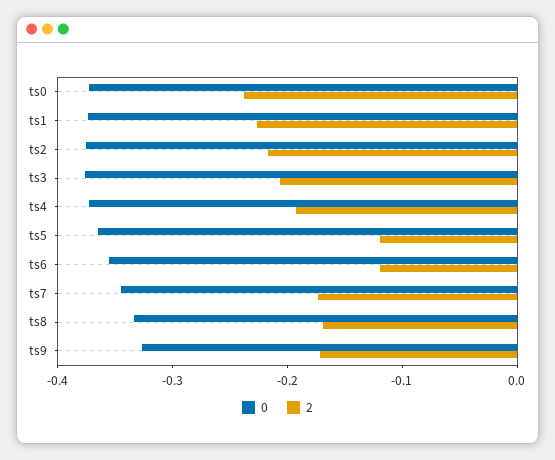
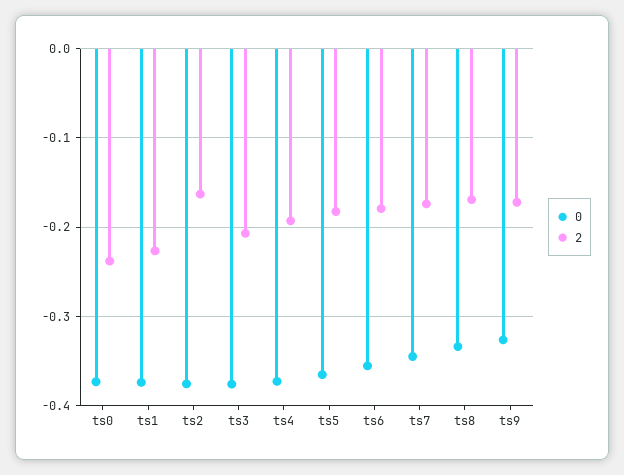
  {
    "0": {
      "ts0": -0.37,
      "ts1": -0.37,
      "ts2": -0.38,
      "ts3": -0.38,
      "ts4": -0.37,
      "ts5": -0.37,
      "ts6": -0.36,
      "ts7": -0.34,
      "ts8": -0.33,
      "ts9": -0.33
    },
    "2": {
      "ts0": -0.24,
      "ts1": -0.23,
-     "ts2": -0.22,
+     "ts2": -0.16,
      "ts3": -0.21,
      "ts4": -0.19,
-     "ts5": -0.12,
+     "ts5": -0.18,
-     "ts6": -0.12,
+     "ts6": -0.18,
      "ts7": -0.17,
      "ts8": -0.17,
      "ts9": -0.17
    }
  }

